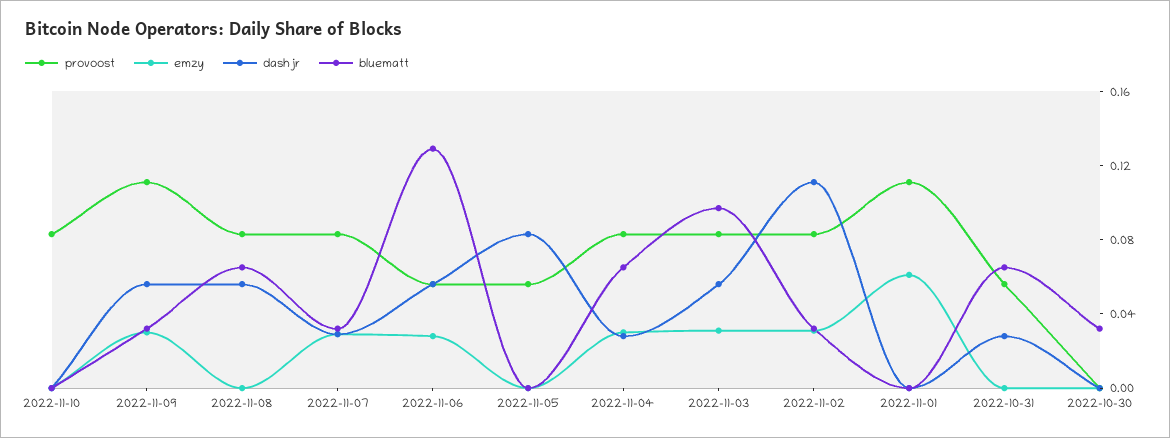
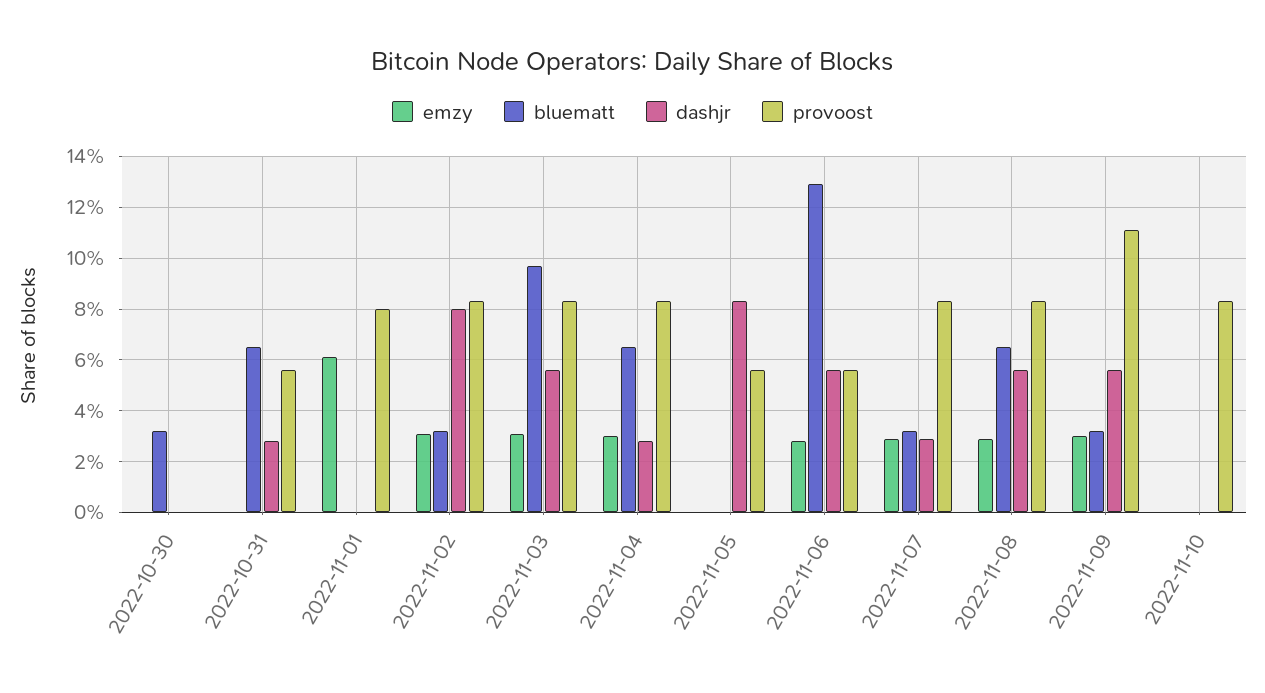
  {
    "provoost": {
      "2022-11-10": 0.085,
      "2022-11-09": 0.11,
      "2022-11-08": 0.085,
      "2022-11-07": 0.085,
      "2022-11-06": 0.055,
      "2022-11-05": 0.055,
      "2022-11-04": 0.085,
      "2022-11-03": 0.085,
      "2022-11-02": 0.085,
-     "2022-11-01": 0.11,
+     "2022-11-01": 0.08,
      "2022-10-31": 0.055,
      "2022-10-30": 0
    },
    "emzy": {
      "2022-11-10": 0,
      "2022-11-09": 0.03,
-     "2022-11-08": 0,
+     "2022-11-08": 0.03,
      "2022-11-07": 0.03,
      "2022-11-06": 0.03,
      "2022-11-05": 0,
      "2022-11-04": 0.03,
      "2022-11-03": 0.03,
      "2022-11-02": 0.03,
      "2022-11-01": 0.06,
      "2022-10-31": 0,
      "2022-10-30": 0
    },
    "dashjr": {
      "2022-11-10": 0,
      "2022-11-09": 0.055,
      "2022-11-08": 0.055,
      "2022-11-07": 0.03,
      "2022-11-06": 0.055,
      "2022-11-05": 0.085,
      "2022-11-04": 0.03,
      "2022-11-03": 0.055,
-     "2022-11-02": 0.11,
+     "2022-11-02": 0.08,
      "2022-11-01": 0,
      "2022-10-31": 0.03,
      "2022-10-30": 0
    },
    "bluematt": {
      "2022-11-10": 0,
      "2022-11-09": 0.03,
      "2022-11-08": 0.065,
      "2022-11-07": 0.03,
      "2022-11-06": 0.13,
      "2022-11-05": 0,
      "2022-11-04": 0.065,
      "2022-11-03": 0.095,
      "2022-11-02": 0.03,
      "2022-11-01": 0,
      "2022-10-31": 0.065,
      "2022-10-30": 0.03
    }
  }

